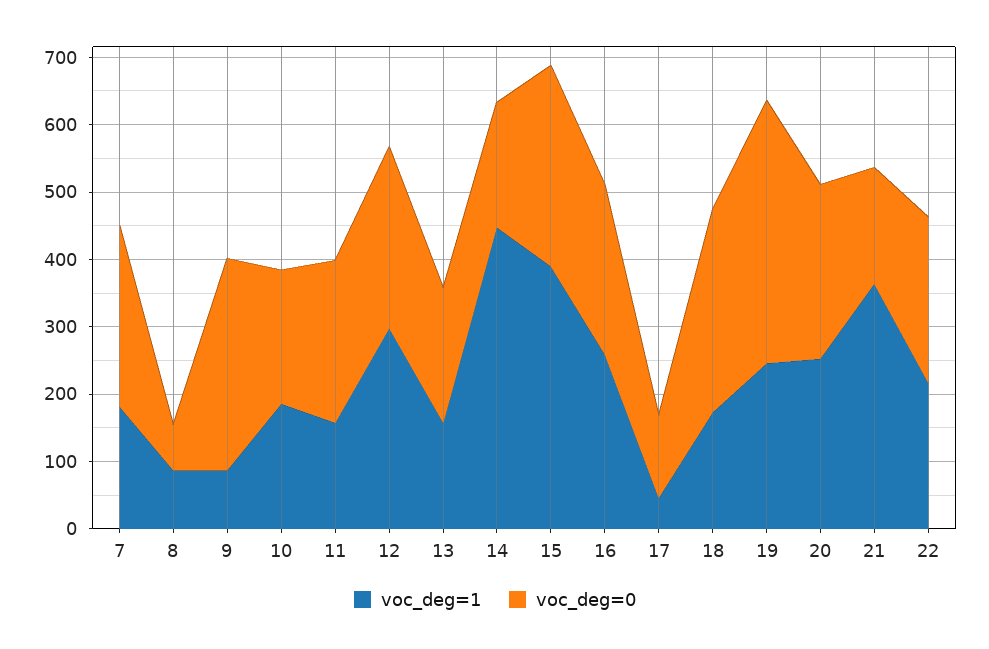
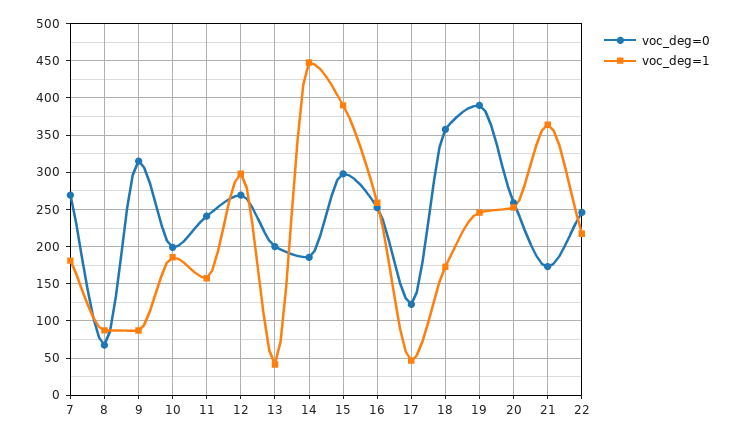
  {
    "voc_deg=1": {
      "7": 180,
      "8": 90,
      "9": 90,
      "10": 190,
      "11": 160,
      "12": 300,
-     "13": 160,
+     "13": 40,
      "14": 450,
      "15": 390,
      "16": 260,
      "17": 50,
      "18": 170,
      "19": 250,
      "20": 250,
      "21": 360,
      "22": 220
    },
    "voc_deg=0": {
      "7": 270,
      "8": 70,
      "9": 320,
      "10": 200,
      "11": 240,
      "12": 270,
      "13": 200,
      "14": 190,
      "15": 300,
      "16": 250,
      "17": 120,
-     "18": 300,
+     "18": 360,
      "19": 390,
      "20": 260,
      "21": 170,
      "22": 250
    }
  }

